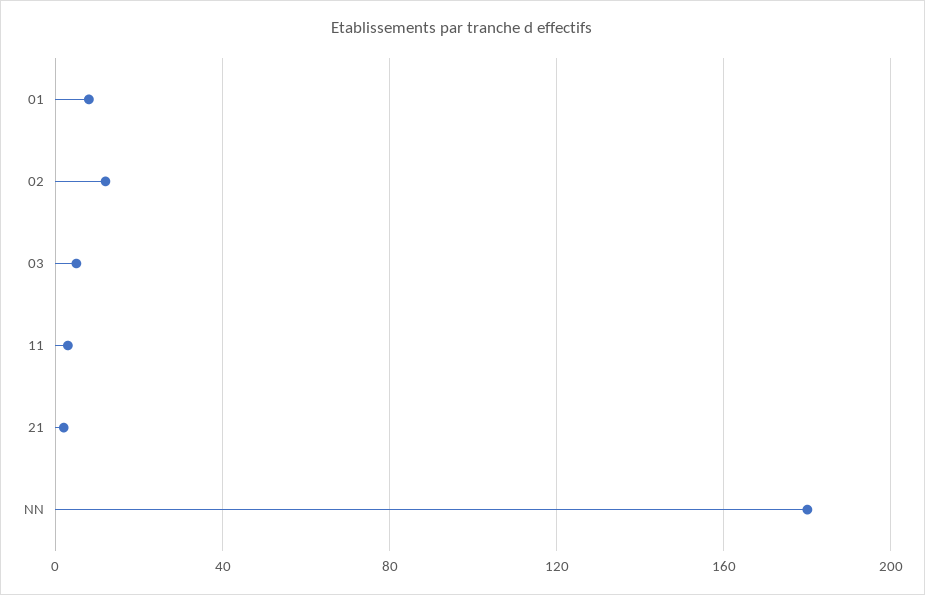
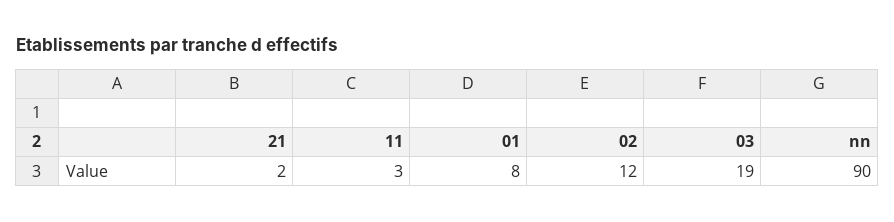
  {
    "01": 8,
    "02": 12,
-   "03": 5,
+   "03": 19,
    "11": 3,
    "21": 2,
-   "NN": 180
+   "NN": 90
  }

